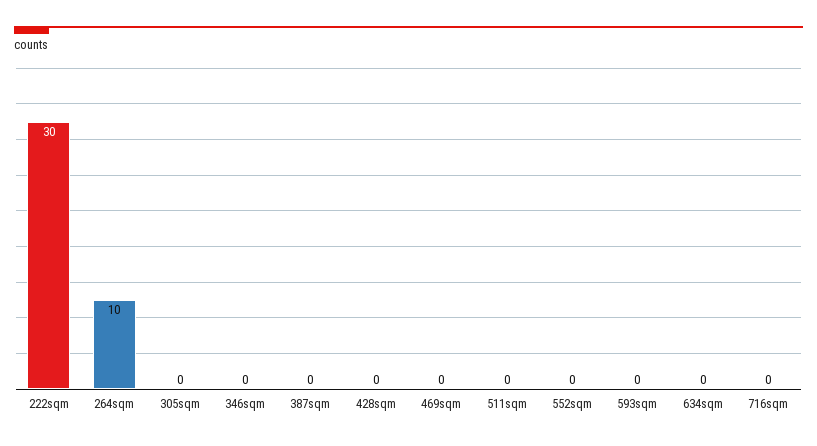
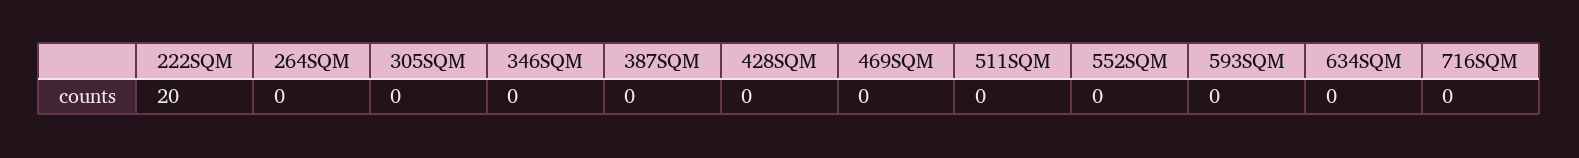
  {
-   "222sqm": 30,
+   "222sqm": 20,
-   "264sqm": 10,
+   "264sqm": 0,
    "305sqm": 0,
    "346sqm": 0,
    "387sqm": 0,
    "428sqm": 0,
    "469sqm": 0,
    "511sqm": 0,
    "552sqm": 0,
    "593sqm": 0,
    "634sqm": 0,
    "716sqm": 0
  }

